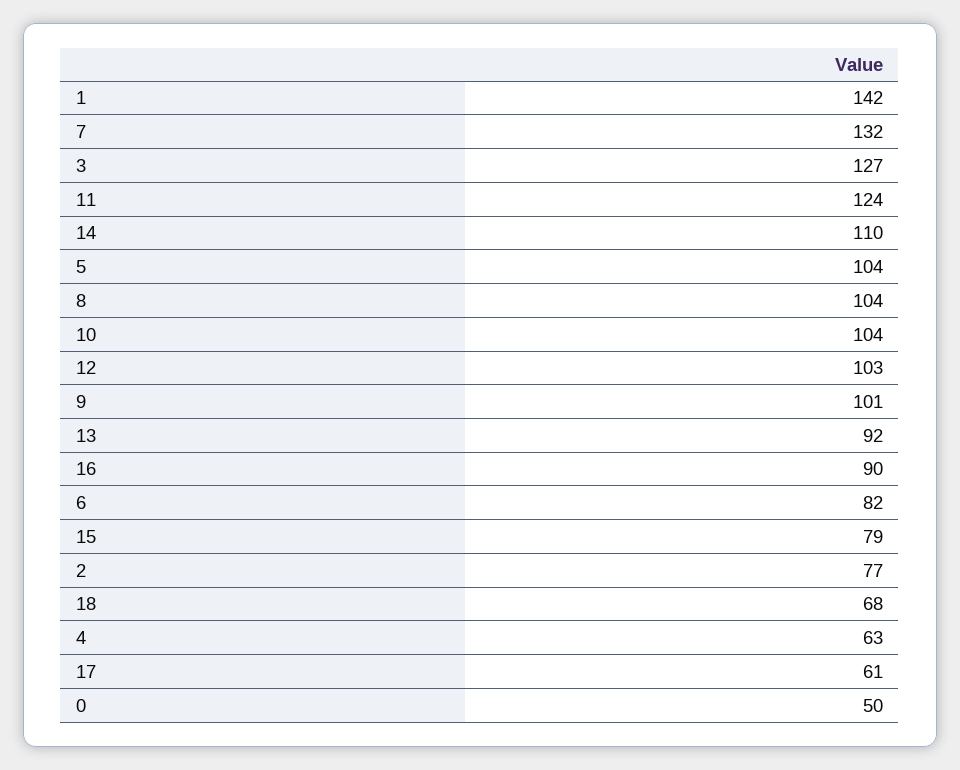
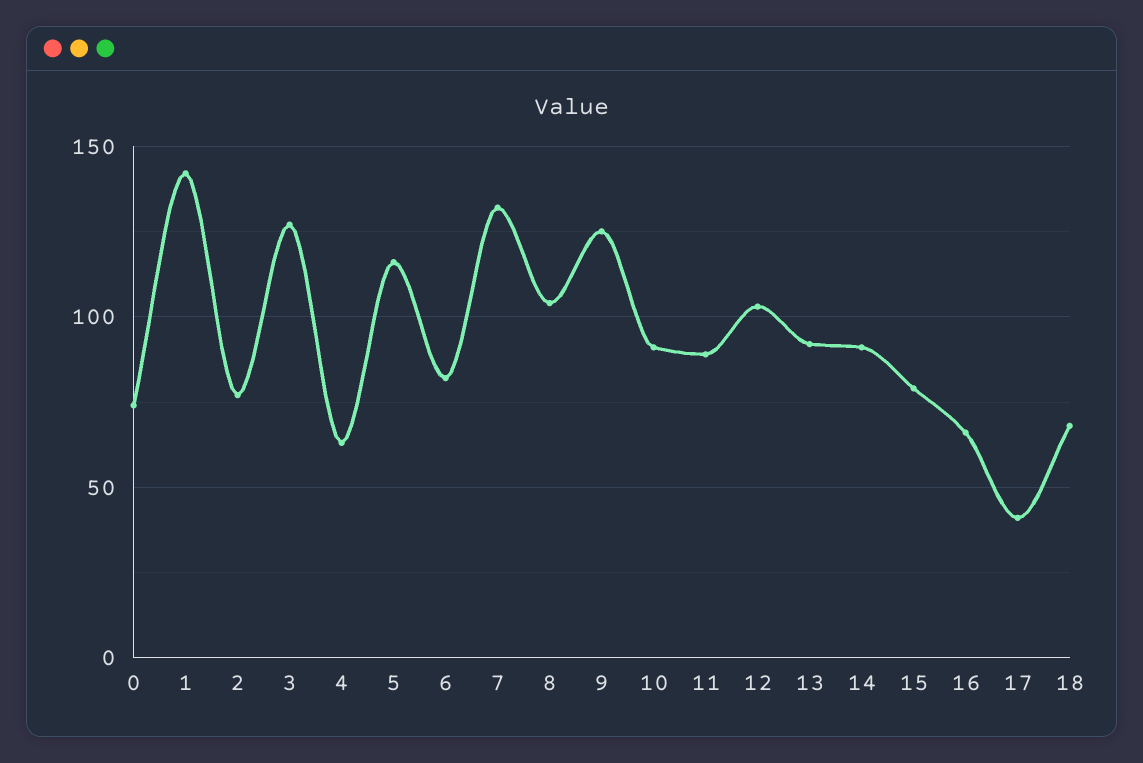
  {
    "1": 142,
    "7": 132,
    "3": 127,
-   "11": 124,
+   "11": 90,
-   "14": 110,
+   "14": 90,
-   "5": 104,
+   "5": 115,
    "8": 104,
-   "10": 104,
+   "10": 90,
    "12": 103,
-   "9": 101,
+   "9": 125,
    "13": 92,
-   "16": 90,
+   "16": 65,
    "6": 82,
    "15": 79,
    "2": 77,
    "18": 68,
    "4": 63,
-   "17": 61,
+   "17": 40,
-   "0": 50
+   "0": 75
  }

